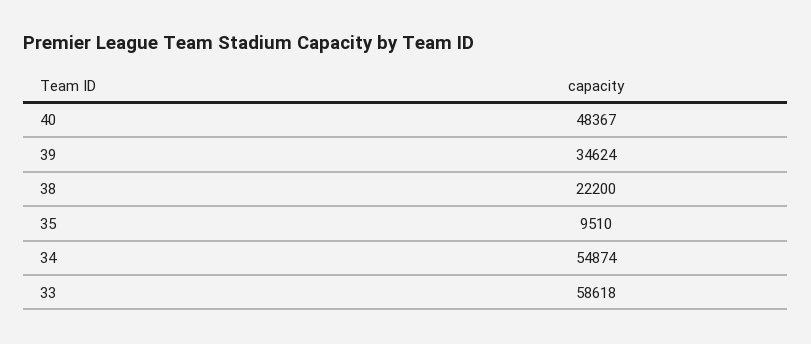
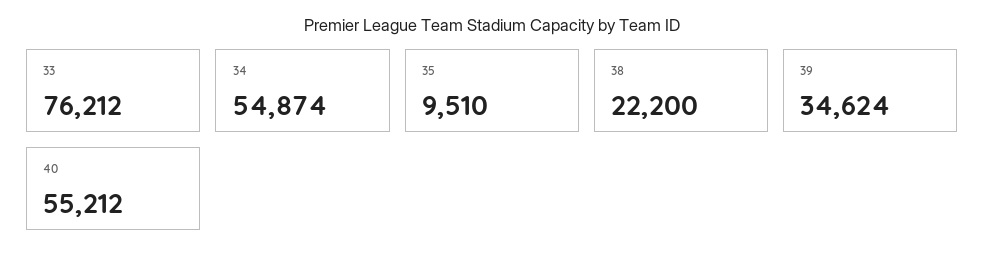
  {
-   "40": 48367,
+   "40": 55212,
    "39": 34624,
    "38": 22200,
    "35": 9510,
    "34": 54874,
-   "33": 58618
+   "33": 76212
  }

